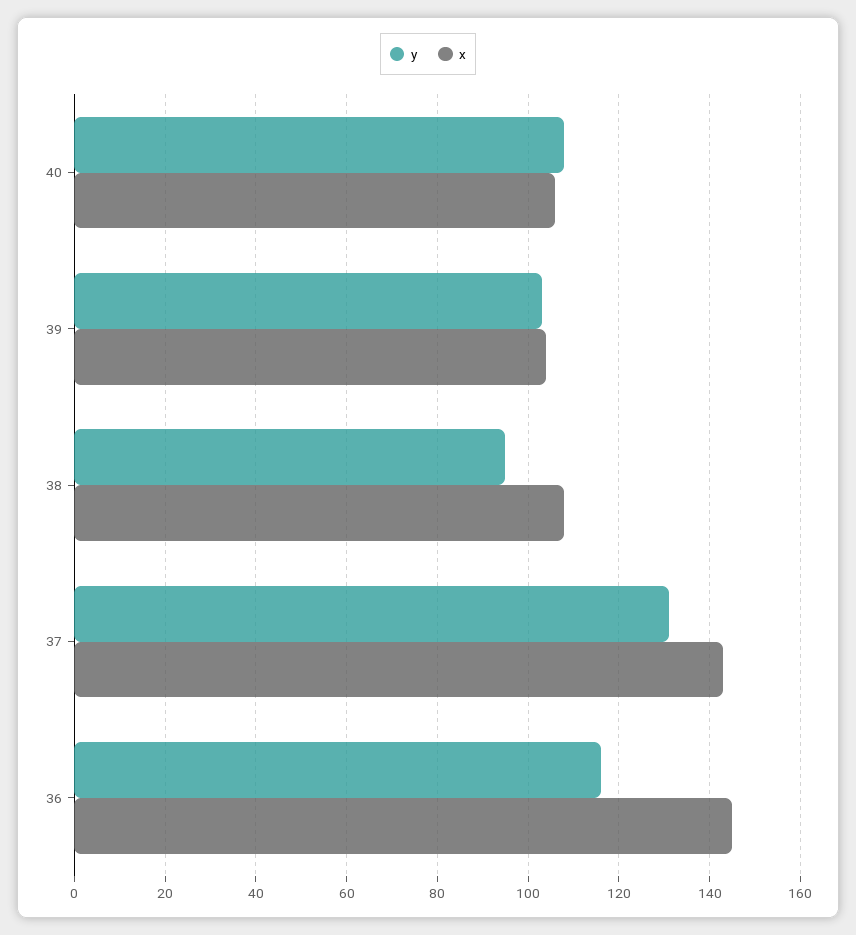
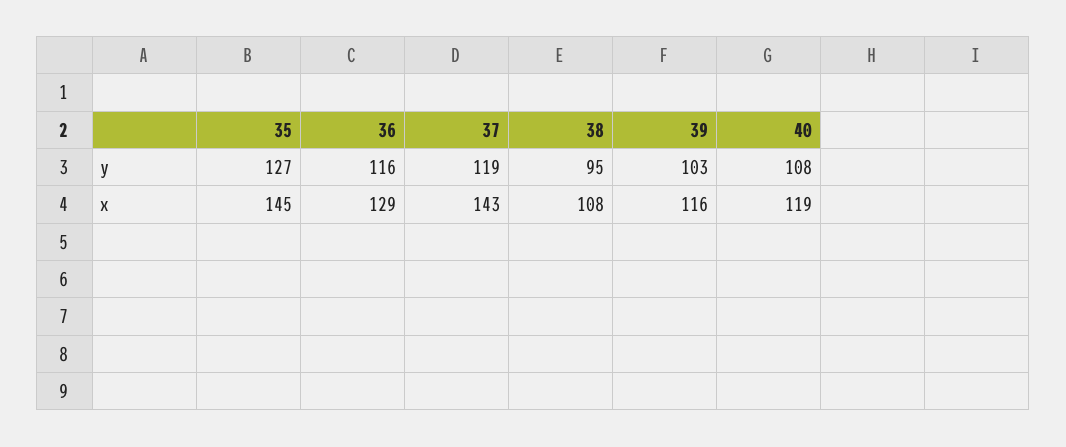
  {
    "y": {
      "40": 108,
      "39": 103,
      "38": 95,
-     "37": 130,
+     "37": 119,
-     "36": 116
+     "36": 116,
+     "35": 127
    },
    "x": {
-     "40": 105,
+     "40": 119,
-     "39": 105,
+     "39": 116,
      "38": 108,
      "37": 143,
-     "36": 145
+     "36": 129,
+     "35": 145
    }
  }

